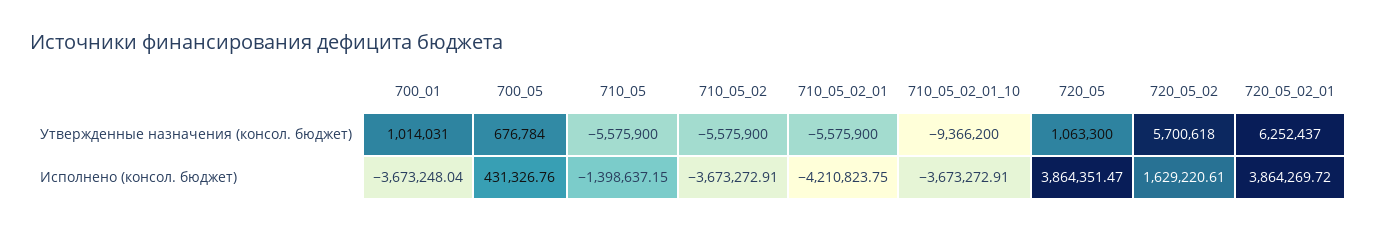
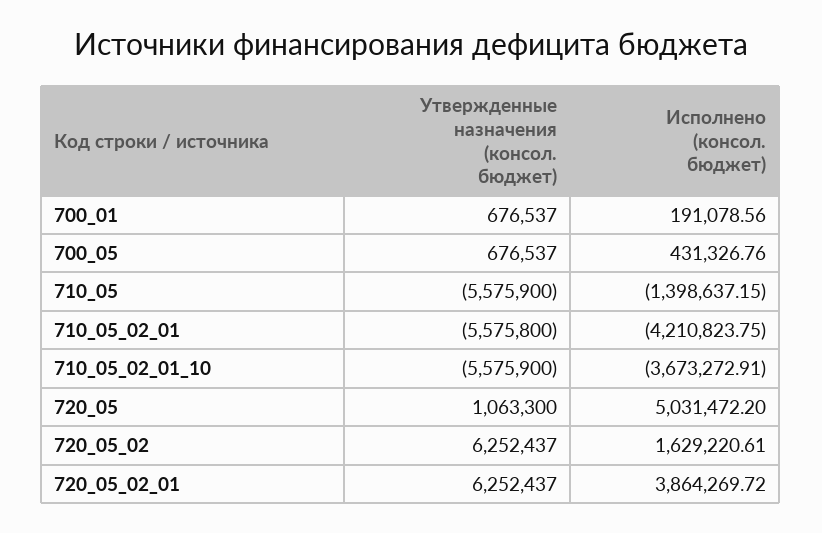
  {
    "700_01": {
-     "Утвержденные назначения (консол. бюджет)": 1014031,
+     "Утвержденные назначения (консол. бюджет)": 676537,
-     "Исполнено (консол. бюджет)": -3673248.04
+     "Исполнено (консол. бюджет)": 191078.56
    },
    "700_05": {
-     "Утвержденные назначения (консол. бюджет)": 676784,
+     "Утвержденные назначения (консол. бюджет)": 676537,
      "Исполнено (консол. бюджет)": 431326.76
    },
    "710_05": {
      "Утвержденные назначения (консол. бюджет)": -5575900,
      "Исполнено (консол. бюджет)": -1398637.15
    },
-   "710_05_02": {
-     "Утвержденные назначения (консол. бюджет)": -5575900,
-     "Исполнено (консол. бюджет)": -3673272.91
-   },
    "710_05_02_01": {
-     "Утвержденные назначения (консол. бюджет)": -5575900,
+     "Утвержденные назначения (консол. бюджет)": -5575800,
      "Исполнено (консол. бюджет)": -4210823.75
    },
    "710_05_02_01_10": {
-     "Утвержденные назначения (консол. бюджет)": -9366200,
+     "Утвержденные назначения (консол. бюджет)": -5575900,
      "Исполнено (консол. бюджет)": -3673272.91
    },
    "720_05": {
      "Утвержденные назначения (консол. бюджет)": 1063300,
-     "Исполнено (консол. бюджет)": 3864351.47
+     "Исполнено (консол. бюджет)": 5031472.2
    },
    "720_05_02": {
-     "Утвержденные назначения (консол. бюджет)": 5700618,
+     "Утвержденные назначения (консол. бюджет)": 6252437,
      "Исполнено (консол. бюджет)": 1629220.61
    },
    "720_05_02_01": {
      "Утвержденные назначения (консол. бюджет)": 6252437,
      "Исполнено (консол. бюджет)": 3864269.72
    }
  }

